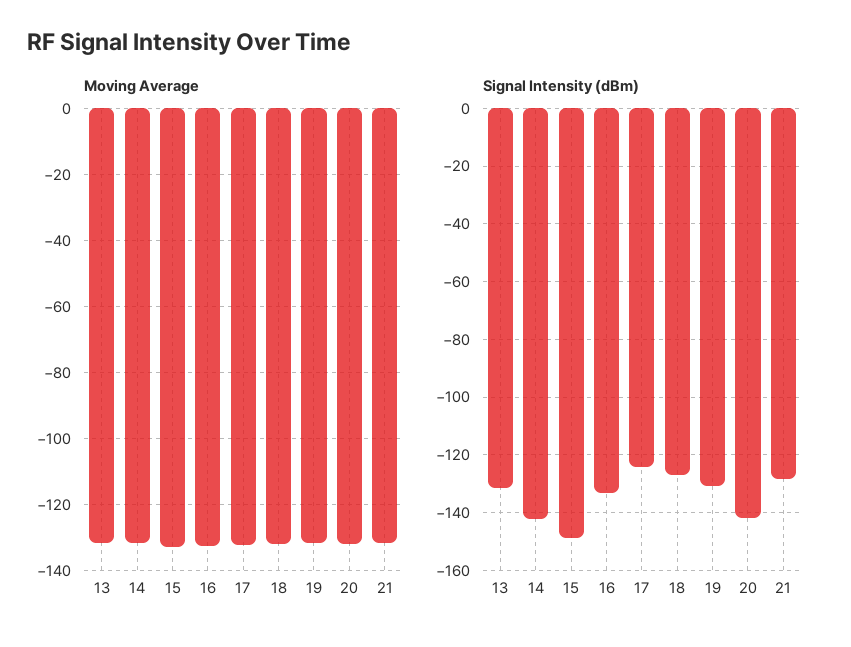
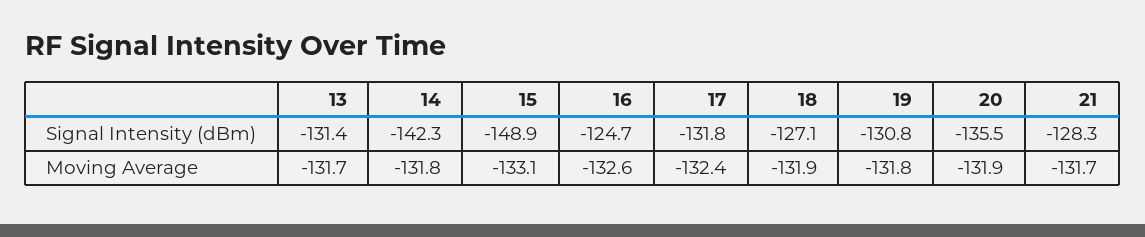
  {
    "Moving Average": {
      "13": -131.7,
      "14": -131.8,
      "15": -133.1,
      "16": -132.6,
      "17": -132.4,
      "18": -131.9,
      "19": -131.8,
      "20": -131.9,
      "21": -131.7
    },
    "Signal Intensity (dBm)": {
      "13": -131.4,
      "14": -142.3,
      "15": -148.9,
-     "16": -132.5,
+     "16": -124.7,
-     "17": -125,
+     "17": -131.8,
      "18": -127.1,
      "19": -130.8,
-     "20": -142.5,
+     "20": -135.5,
      "21": -128.3
    }
  }

